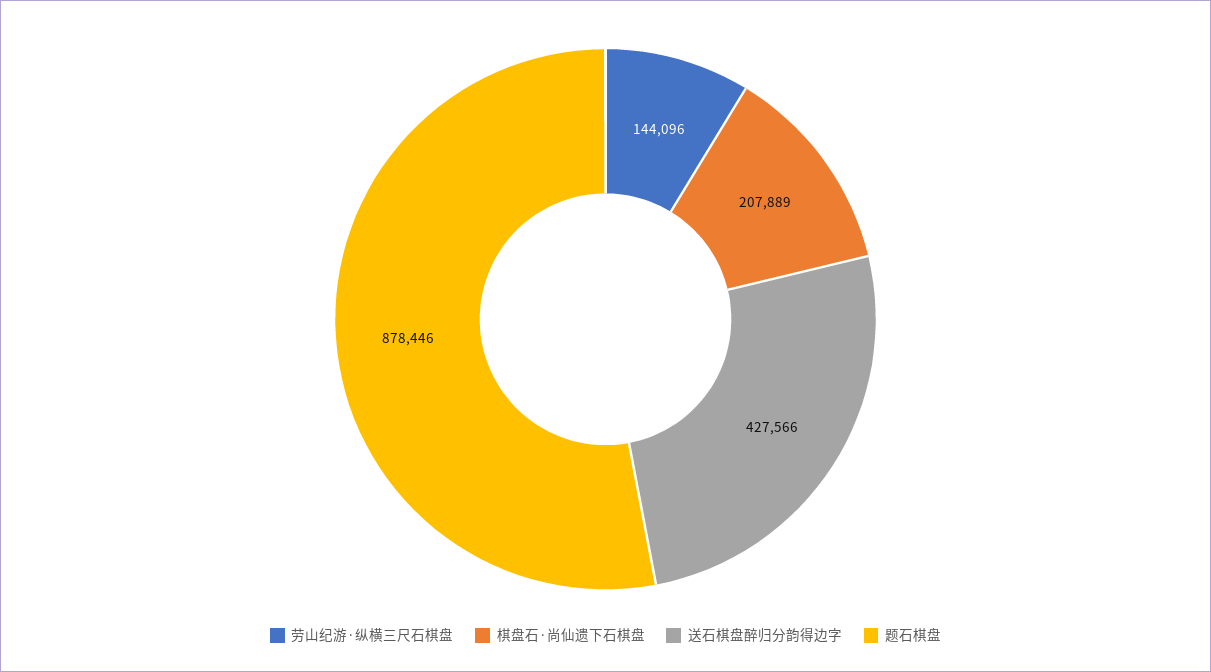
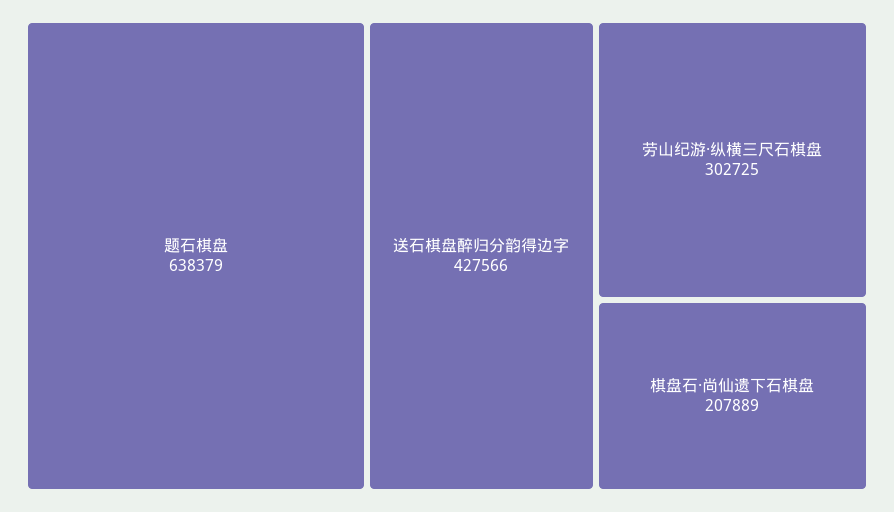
  {
-   "劳山纪游·纵横三尺石棋盘": 144096,
+   "劳山纪游·纵横三尺石棋盘": 302725,
    "棋盘石·尚仙遗下石棋盘": 207889,
    "送石棋盘醉归分韵得边字": 427566,
-   "题石棋盘": 878446
+   "题石棋盘": 638379
  }

